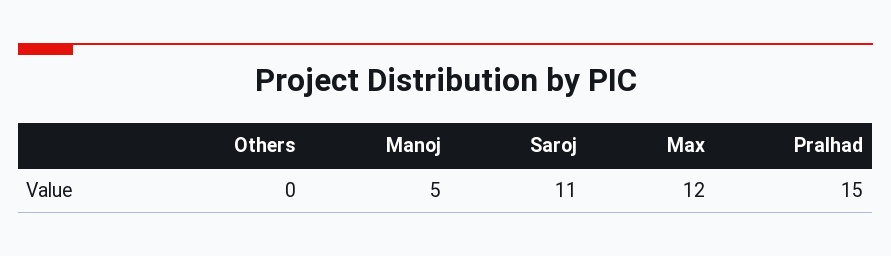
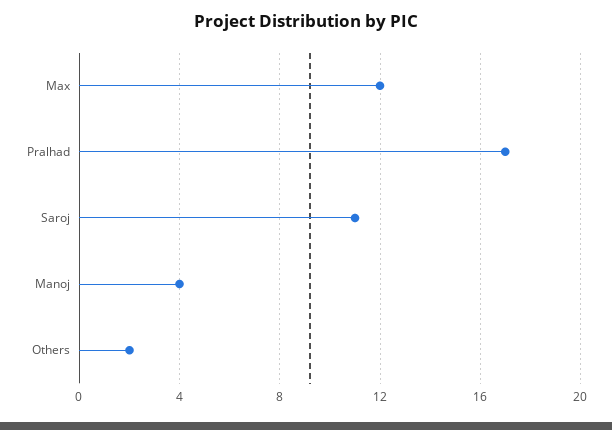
  {
-   "Others": 0,
+   "Others": 2,
-   "Manoj": 5,
+   "Manoj": 4,
    "Saroj": 11,
    "Max": 12,
-   "Pralhad": 15
+   "Pralhad": 17
  }

